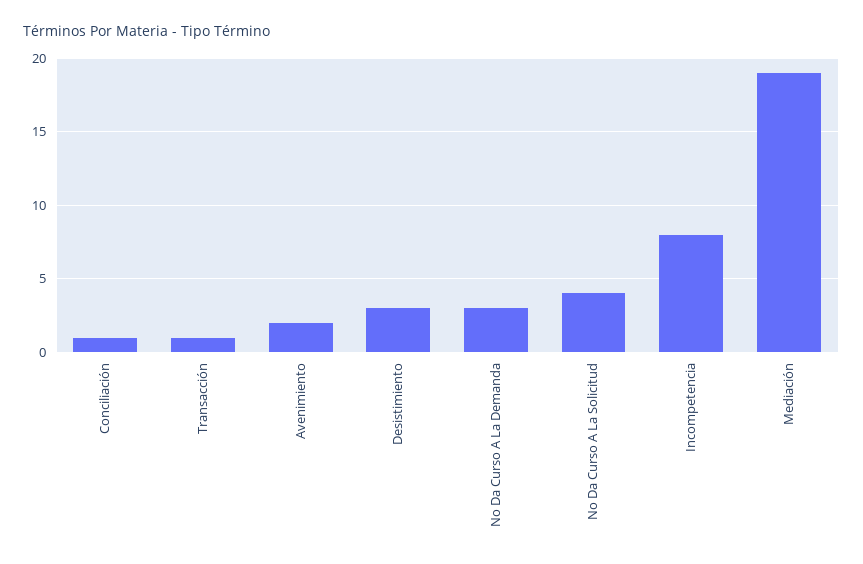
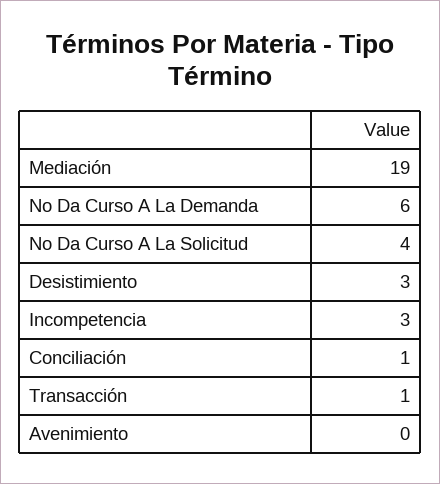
  {
    "Conciliación": 1,
    "Transacción": 1,
-   "Avenimiento": 2,
+   "Avenimiento": 0,
    "Desistimiento": 3,
-   "No Da Curso A La Demanda": 3,
+   "No Da Curso A La Demanda": 6,
    "No Da Curso A La Solicitud": 4,
-   "Incompetencia": 8,
+   "Incompetencia": 3,
    "Mediación": 19
  }

